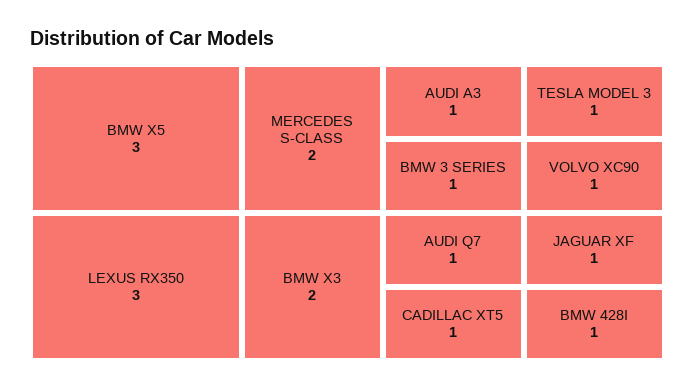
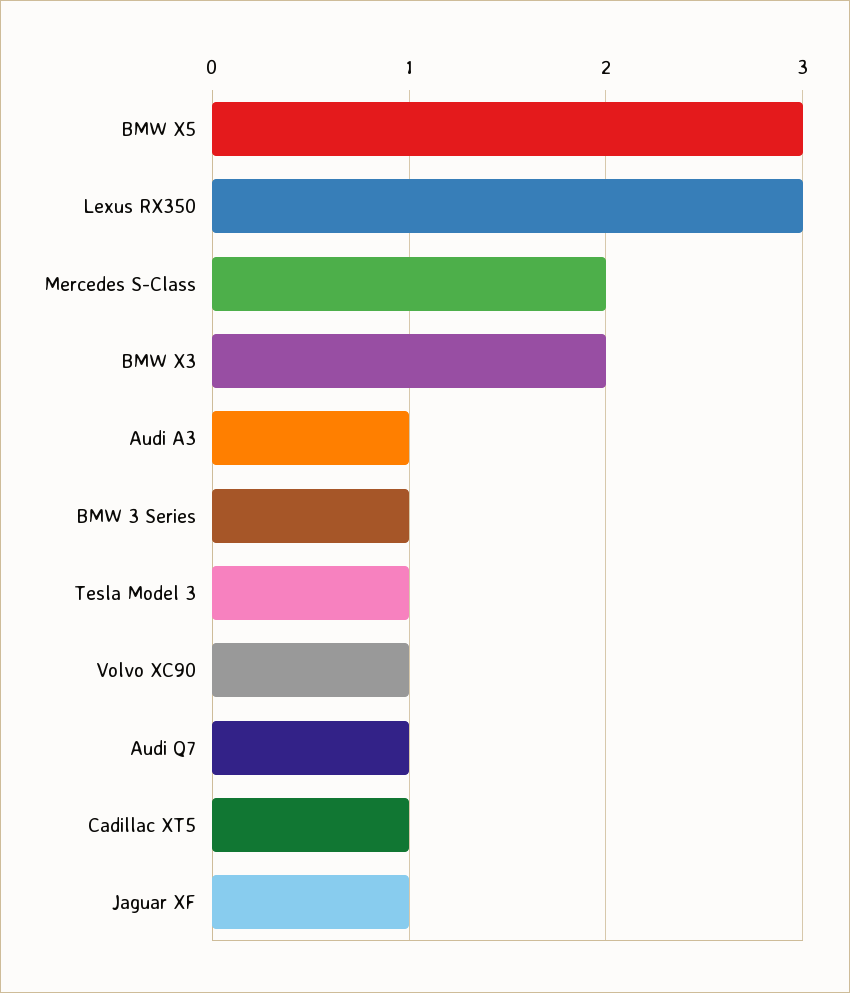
  {
    "BMW X5": 3,
    "LEXUS RX350": 3,
    "MERCEDES S-CLASS": 2,
    "BMW X3": 2,
    "AUDI A3": 1,
    "BMW 3 SERIES": 1,
    "TESLA MODEL 3": 1,
    "VOLVO XC90": 1,
    "AUDI Q7": 1,
    "CADILLAC XT5": 1,
-   "JAGUAR XF": 1,
+   "JAGUAR XF": 1
-   "BMW 428I": 1
  }

